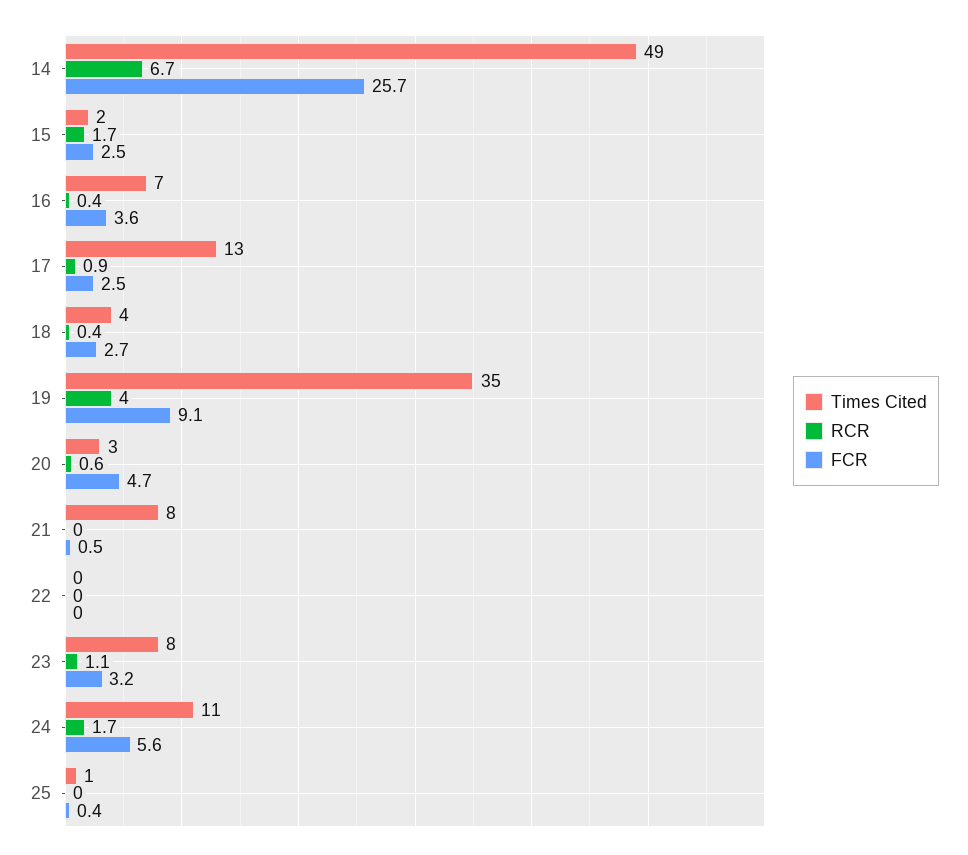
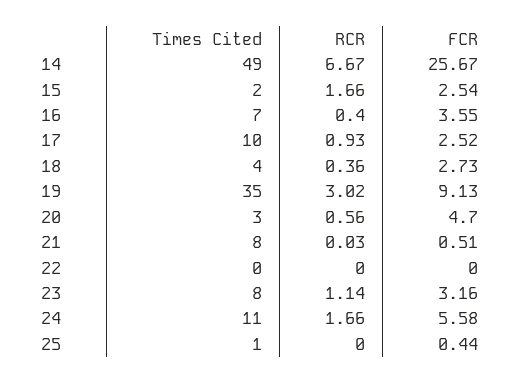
  {
    "Times Cited": {
      "14": 49,
      "15": 2,
      "16": 7,
-     "17": 13,
+     "17": 10,
      "18": 4,
      "19": 35,
      "20": 3,
      "21": 8,
      "22": 0,
      "23": 8,
      "24": 11,
      "25": 1
    },
    "RCR": {
      "14": 6.67,
      "15": 1.66,
      "16": 0.4,
      "17": 0.93,
      "18": 0.36,
-     "19": 4,
+     "19": 3.02,
      "20": 0.56,
      "21": 0.03,
      "22": 0,
      "23": 1.14,
      "24": 1.66,
      "25": 0
    },
    "FCR": {
      "14": 25.67,
      "15": 2.54,
      "16": 3.55,
      "17": 2.52,
      "18": 2.73,
      "19": 9.13,
      "20": 4.7,
      "21": 0.51,
      "22": 0,
      "23": 3.16,
      "24": 5.58,
      "25": 0.44
    }
  }

